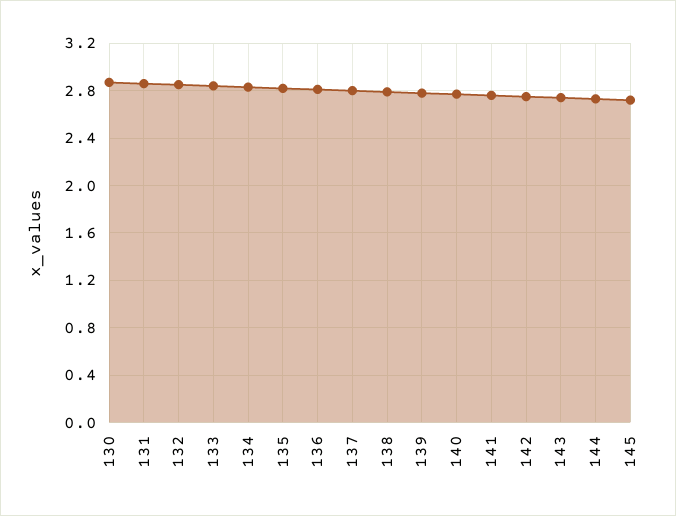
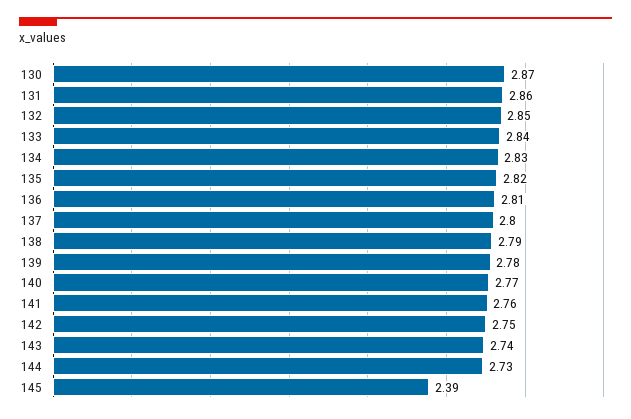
  {
    "130": 2.87,
    "131": 2.86,
    "132": 2.85,
    "133": 2.84,
    "134": 2.83,
    "135": 2.82,
    "136": 2.81,
    "137": 2.8,
    "138": 2.79,
    "139": 2.78,
    "140": 2.77,
    "141": 2.76,
    "142": 2.75,
    "143": 2.74,
    "144": 2.73,
-   "145": 2.7
+   "145": 2.39
  }

